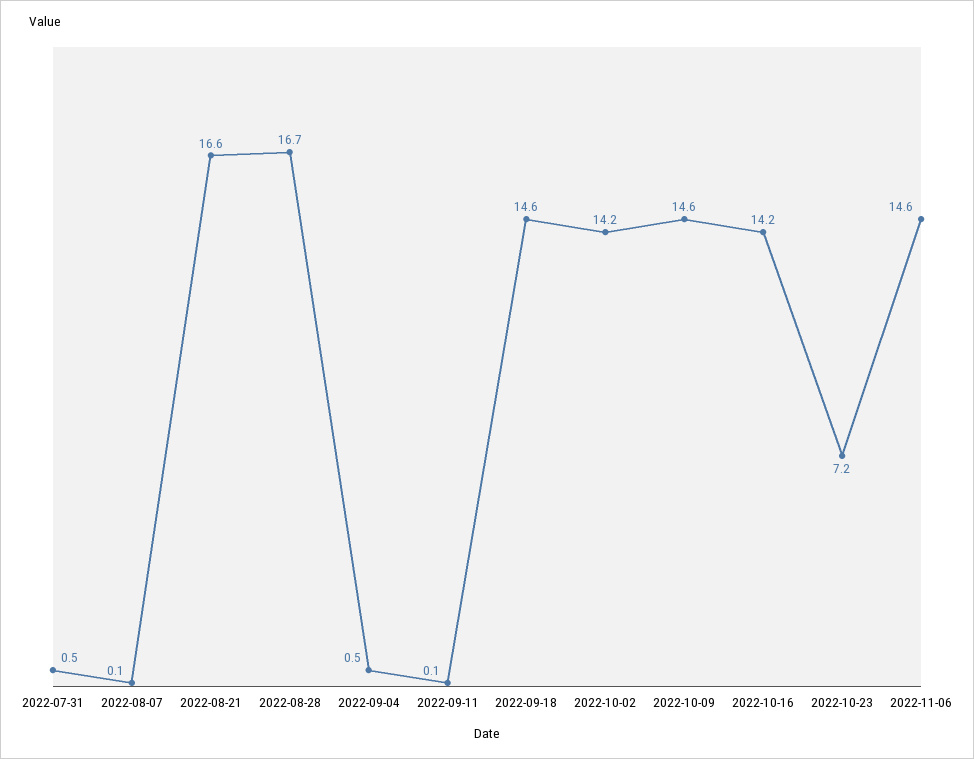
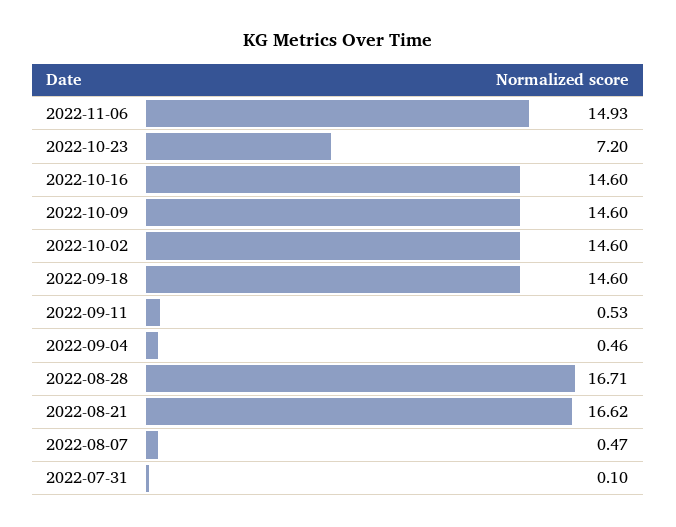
  {
-   "2022-07-31": 0.5,
+   "2022-07-31": 0.1,
-   "2022-08-07": 0.1,
+   "2022-08-07": 0.47,
    "2022-08-21": 16.62,
    "2022-08-28": 16.71,
    "2022-09-04": 0.46,
-   "2022-09-11": 0.1,
+   "2022-09-11": 0.53,
    "2022-09-18": 14.6,
-   "2022-10-02": 14.2,
+   "2022-10-02": 14.6,
    "2022-10-09": 14.6,
-   "2022-10-16": 14.2,
+   "2022-10-16": 14.6,
    "2022-10-23": 7.2,
-   "2022-11-06": 14.6
+   "2022-11-06": 14.93
  }

